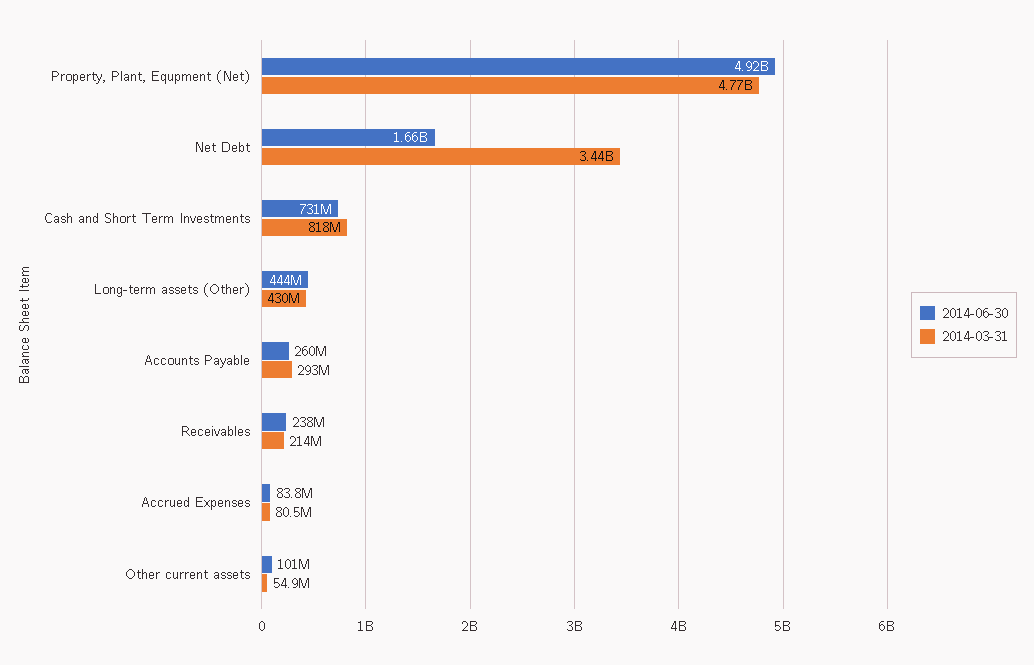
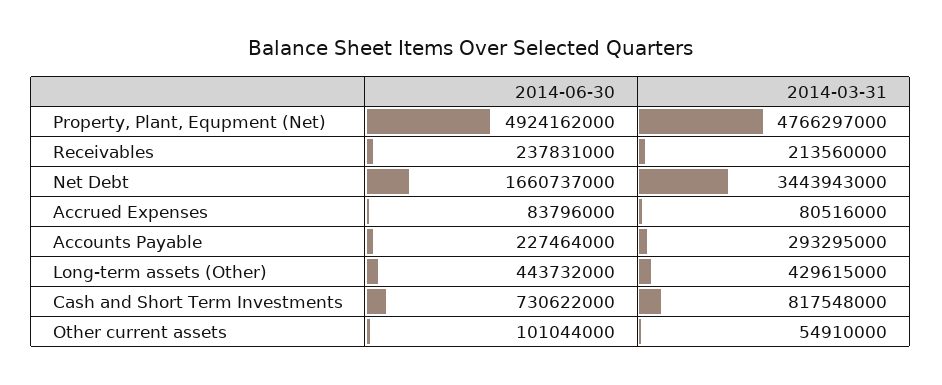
  {
    "2014-06-30": {
      "Property, Plant, Equpment (Net)": 4924162000,
      "Net Debt": 1660737000,
      "Cash and Short Term Investments": 730622000,
      "Long-term assets (Other)": 443732000,
-     "Accounts Payable": 260000000,
+     "Accounts Payable": 227464000,
      "Receivables": 237831000,
      "Accrued Expenses": 83796000,
      "Other current assets": 101044000
    },
    "2014-03-31": {
      "Property, Plant, Equpment (Net)": 4766297000,
      "Net Debt": 3443943000,
      "Cash and Short Term Investments": 817548000,
      "Long-term assets (Other)": 429615000,
      "Accounts Payable": 293295000,
      "Receivables": 213560000,
      "Accrued Expenses": 80516000,
      "Other current assets": 54910000
    }
  }

